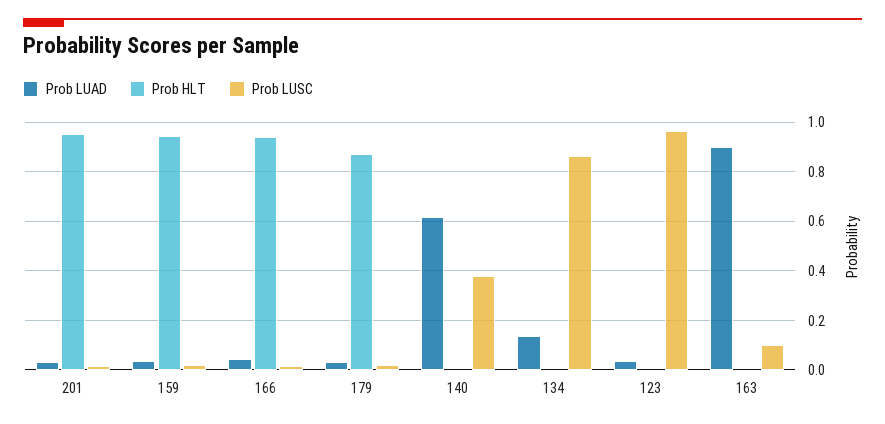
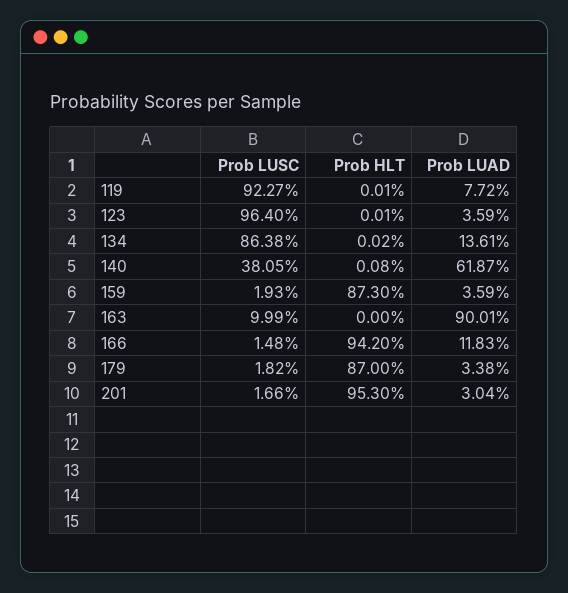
  {
    "Prob LUAD": {
      "201": 0.0304,
      "159": 0.0359,
-     "166": 0.05,
+     "166": 0.1183,
      "179": 0.0338,
      "140": 0.6187,
      "134": 0.1361,
      "123": 0.0359,
-     "163": 0.9001
+     "163": 0.9001,
+     "119": 0.0772
    },
    "Prob HLT": {
      "201": 0.953,
-     "159": 0.95,
+     "159": 0.873,
      "166": 0.942,
      "179": 0.87,
      "140": 0.0008,
      "134": 0.0002,
      "123": 0.0001,
-     "163": 0
+     "163": 0,
+     "119": 0.0001
    },
    "Prob LUSC": {
      "201": 0.0166,
      "159": 0.0193,
      "166": 0.0148,
      "179": 0.0182,
      "140": 0.3805,
      "134": 0.8638,
      "123": 0.964,
-     "163": 0.0999
+     "163": 0.0999,
+     "119": 0.9227
    }
  }

